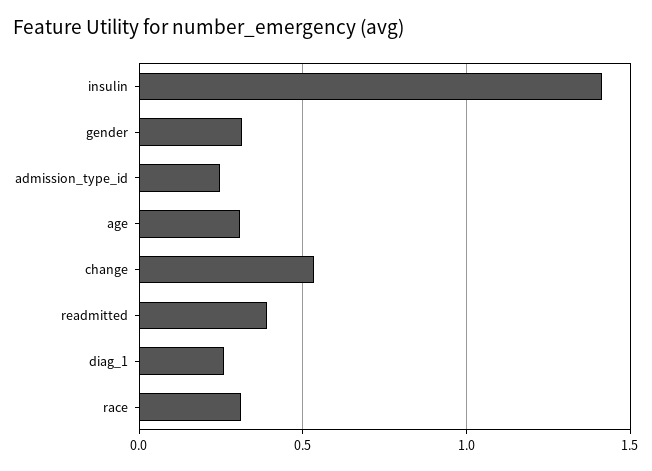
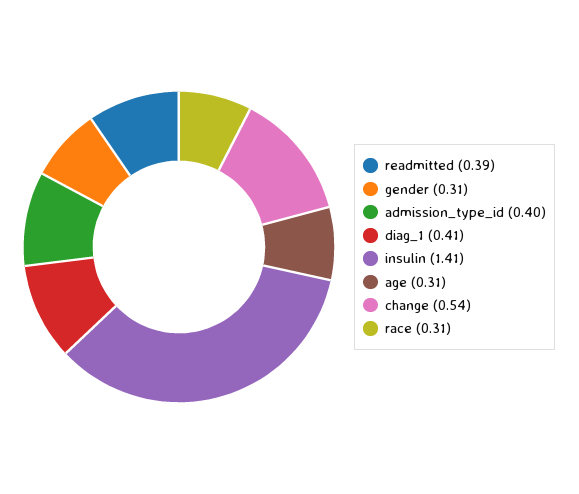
  {
    "insulin": 1.41,
    "gender": 0.31,
-   "admission_type_id": 0.25,
+   "admission_type_id": 0.4,
    "age": 0.31,
    "change": 0.54,
    "readmitted": 0.39,
-   "diag_1": 0.25,
+   "diag_1": 0.41,
    "race": 0.31
  }

